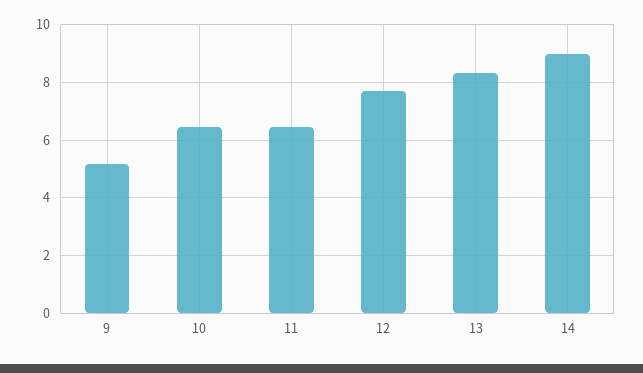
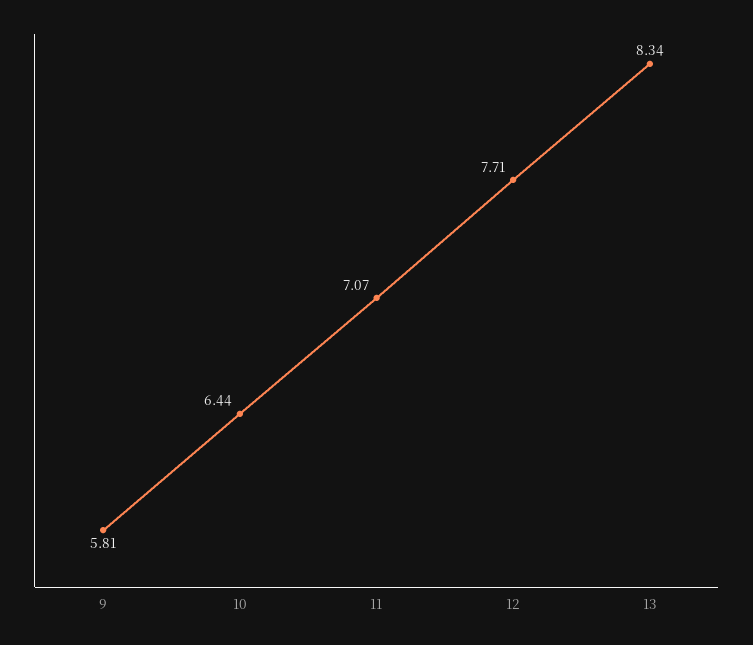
  {
-   "9": 5.25,
+   "9": 5.81,
    "10": 6.44,
-   "11": 6.5,
+   "11": 7.07,
    "12": 7.71,
-   "13": 8.34,
+   "13": 8.34
-   "14": 9
  }

